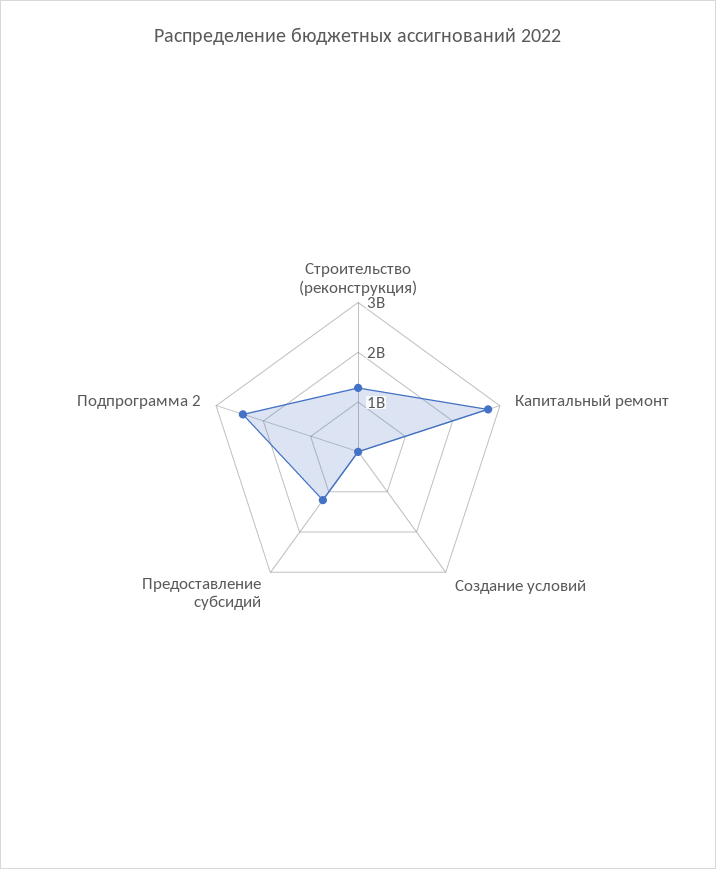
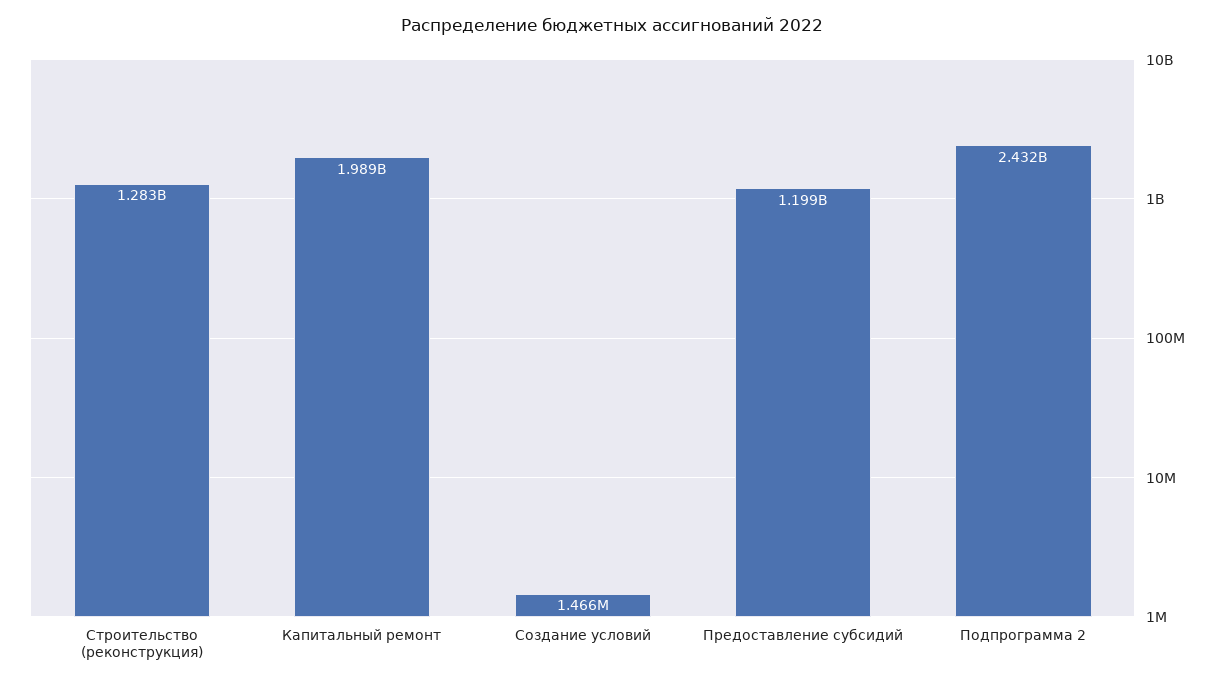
  {
    "Строительство (реконструкция)": 1283000000,
-   "Капитальный ремонт": 2800000000,
+   "Капитальный ремонт": 1989000000,
    "Создание условий": 1466000,
    "Предоставление субсидий": 1199000000,
    "Подпрограмма 2": 2432000000
  }

